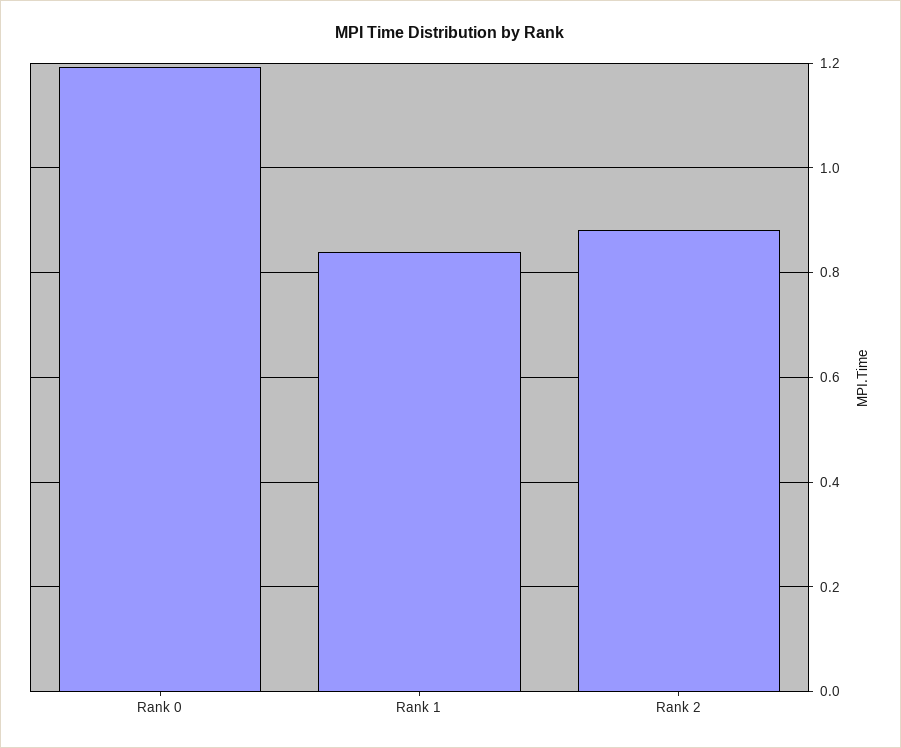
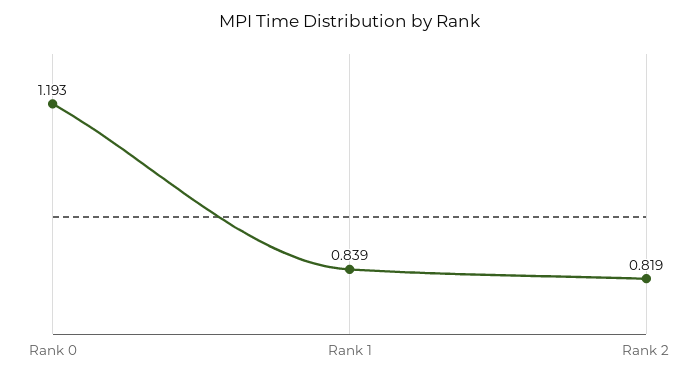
  {
    "Rank 0": 1.193,
    "Rank 1": 0.839,
-   "Rank 2": 0.88
+   "Rank 2": 0.819
  }

